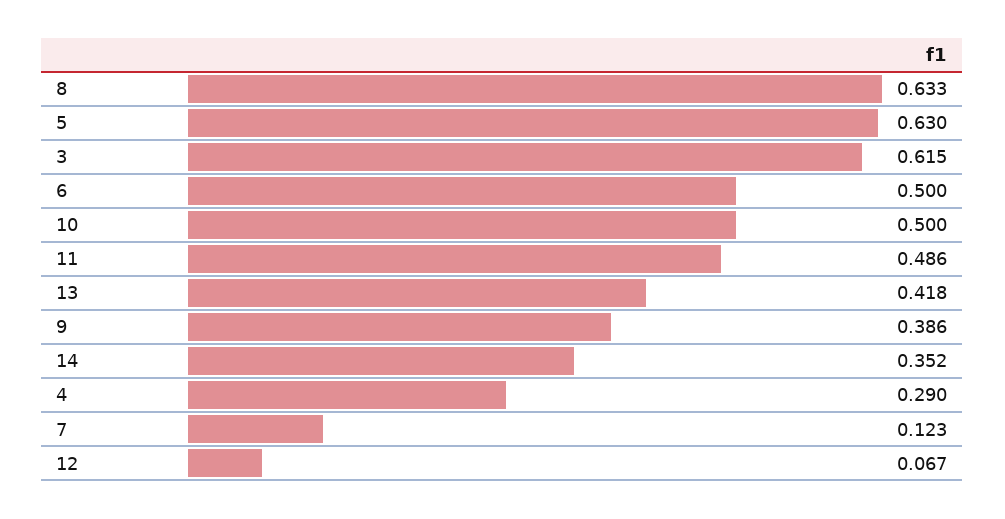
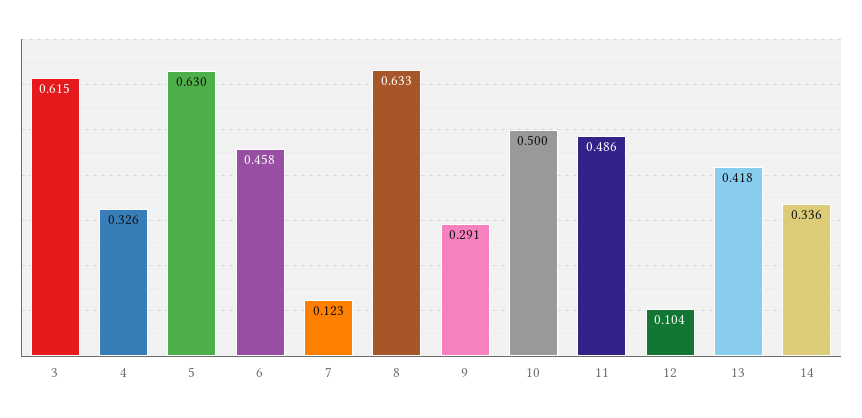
  {
    "8": 0.633,
    "5": 0.63,
    "3": 0.615,
-   "6": 0.5,
+   "6": 0.458,
    "10": 0.5,
    "11": 0.486,
    "13": 0.418,
-   "9": 0.386,
+   "9": 0.291,
-   "14": 0.352,
+   "14": 0.336,
-   "4": 0.29,
+   "4": 0.326,
    "7": 0.123,
-   "12": 0.067
+   "12": 0.104
  }

